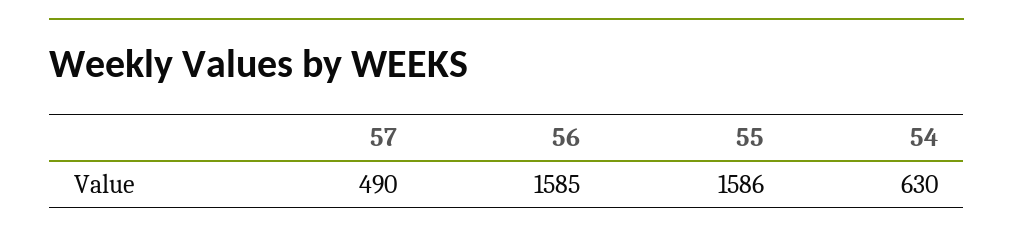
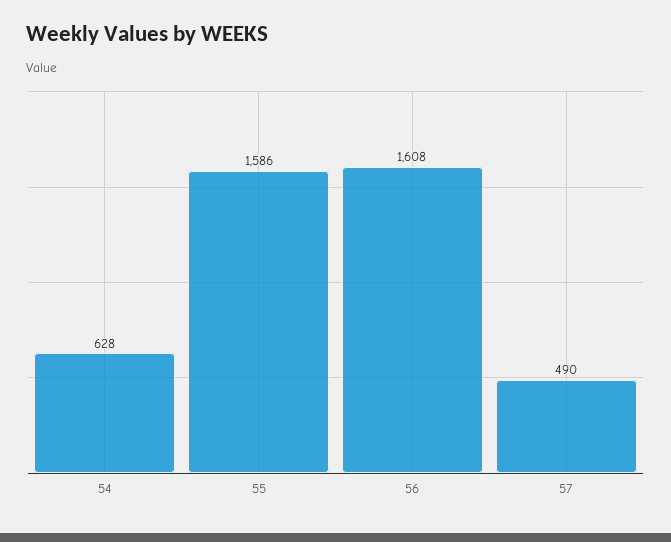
  {
    "57": 490,
-   "56": 1585,
+   "56": 1608,
    "55": 1586,
-   "54": 630
+   "54": 628
  }

